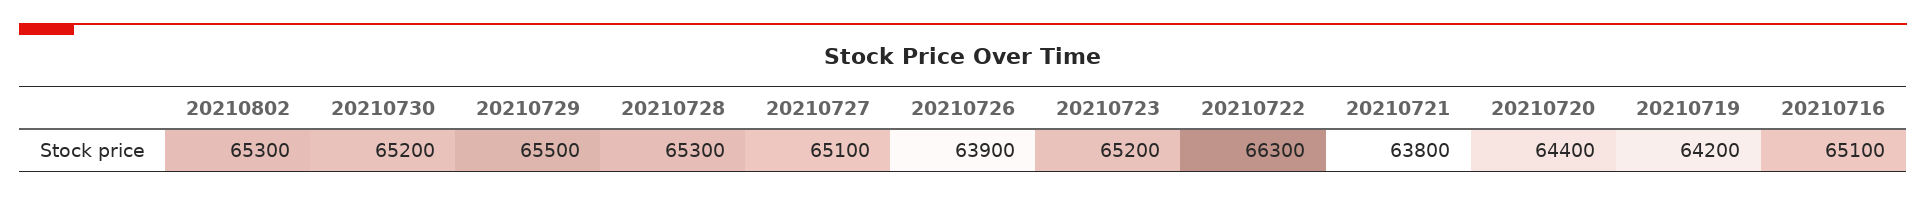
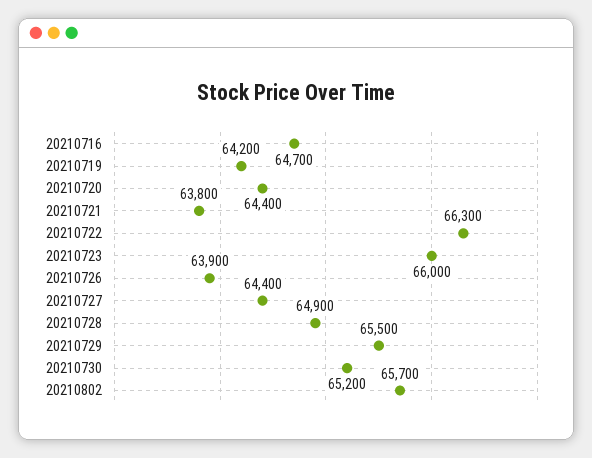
  {
-   "20210802": 65300,
+   "20210802": 65700,
    "20210730": 65200,
    "20210729": 65500,
-   "20210728": 65300,
+   "20210728": 64900,
-   "20210727": 65100,
+   "20210727": 64400,
    "20210726": 63900,
-   "20210723": 65200,
+   "20210723": 66000,
    "20210722": 66300,
    "20210721": 63800,
    "20210720": 64400,
    "20210719": 64200,
-   "20210716": 65100
+   "20210716": 64700
  }

